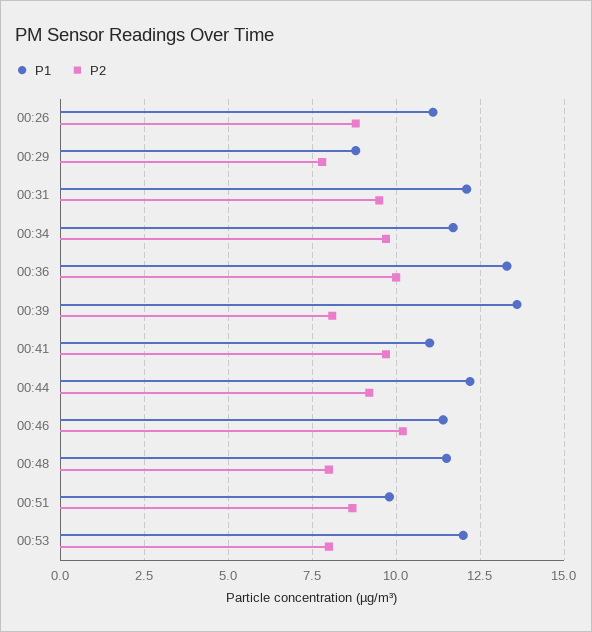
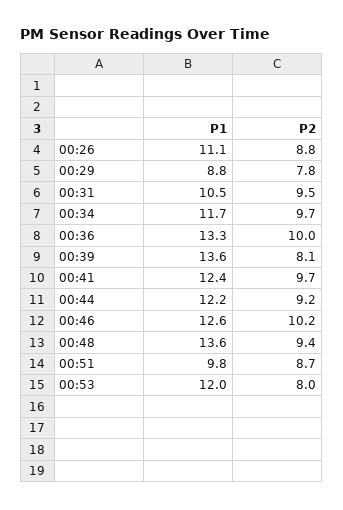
  {
    "P1": {
      "00:26": 11.1,
      "00:29": 8.8,
-     "00:31": 12,
+     "00:31": 10.5,
      "00:34": 11.7,
      "00:36": 13.3,
      "00:39": 13.6,
-     "00:41": 11,
+     "00:41": 12.4,
      "00:44": 12.2,
-     "00:46": 11.5,
+     "00:46": 12.6,
-     "00:48": 11.5,
+     "00:48": 13.6,
      "00:51": 9.8,
      "00:53": 12
    },
    "P2": {
      "00:26": 8.8,
      "00:29": 7.8,
      "00:31": 9.5,
      "00:34": 9.7,
      "00:36": 10,
      "00:39": 8.1,
      "00:41": 9.7,
      "00:44": 9.2,
      "00:46": 10.2,
-     "00:48": 8,
+     "00:48": 9.4,
      "00:51": 8.7,
      "00:53": 8
    }
  }

